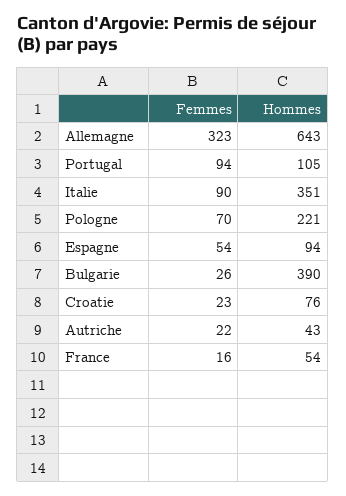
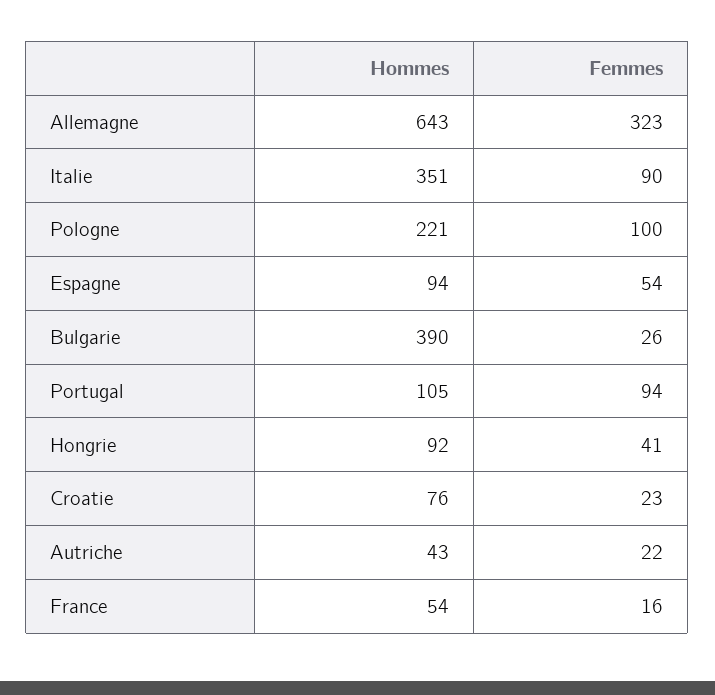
  {
    "Femmes": {
      "Allemagne": 323,
      "Portugal": 94,
      "Italie": 90,
-     "Pologne": 70,
+     "Pologne": 100,
      "Espagne": 54,
      "Bulgarie": 26,
      "Croatie": 23,
      "Autriche": 22,
-     "France": 16
+     "France": 16,
+     "Hongrie": 41
    },
    "Hommes": {
      "Allemagne": 643,
      "Portugal": 105,
      "Italie": 351,
      "Pologne": 221,
      "Espagne": 94,
      "Bulgarie": 390,
      "Croatie": 76,
      "Autriche": 43,
-     "France": 54
+     "France": 54,
+     "Hongrie": 92
    }
  }

